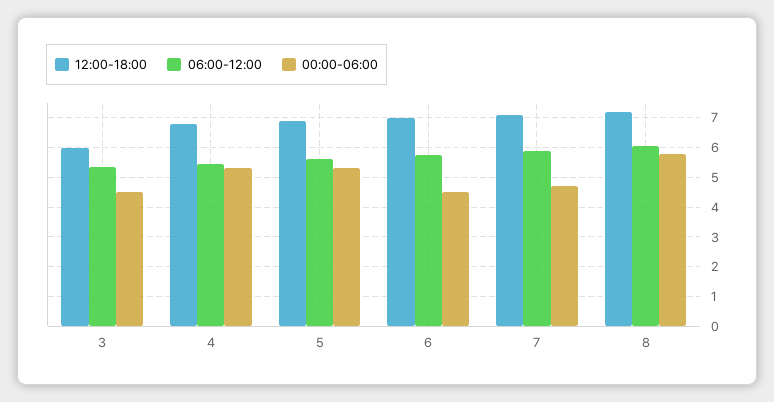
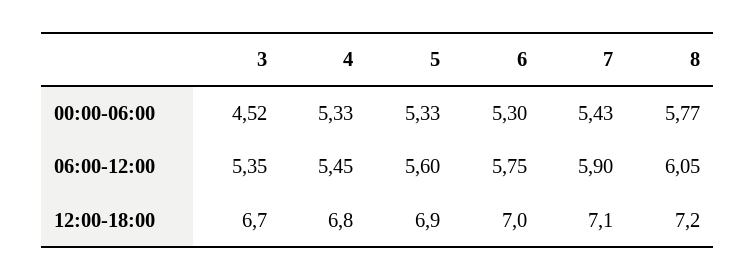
  {
    "12:00-18:00": {
-     "3": 6,
+     "3": 6.7,
      "4": 6.8,
      "5": 6.9,
      "6": 7,
      "7": 7.1,
      "8": 7.2
    },
    "06:00-12:00": {
      "3": 5.35,
      "4": 5.45,
      "5": 5.6,
      "6": 5.75,
      "7": 5.9,
      "8": 6.05
    },
    "00:00-06:00": {
      "3": 4.52,
      "4": 5.33,
      "5": 5.33,
-     "6": 4.5,
+     "6": 5.3,
-     "7": 4.75,
+     "7": 5.43,
      "8": 5.77
    }
  }

